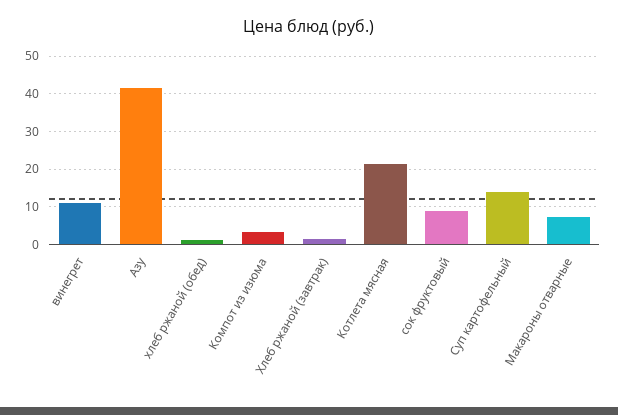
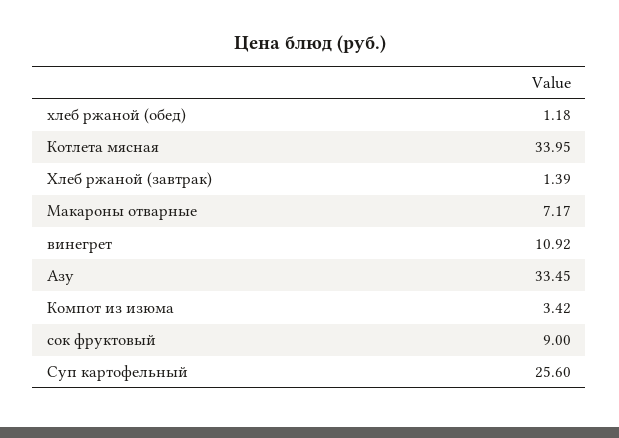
  {
    "винегрет": 10.92,
-   "Азу": 42,
+   "Азу": 33.45,
    "хлеб ржаной (обед)": 1.18,
    "Компот из изюма": 3.42,
    "Хлеб ржаной (завтрак)": 1.39,
-   "Котлета мясная": 22,
+   "Котлета мясная": 33.95,
    "сок фруктовый": 9,
-   "Суп картофельный": 14,
+   "Суп картофельный": 25.6,
    "Макароны отварные": 7.17
  }

